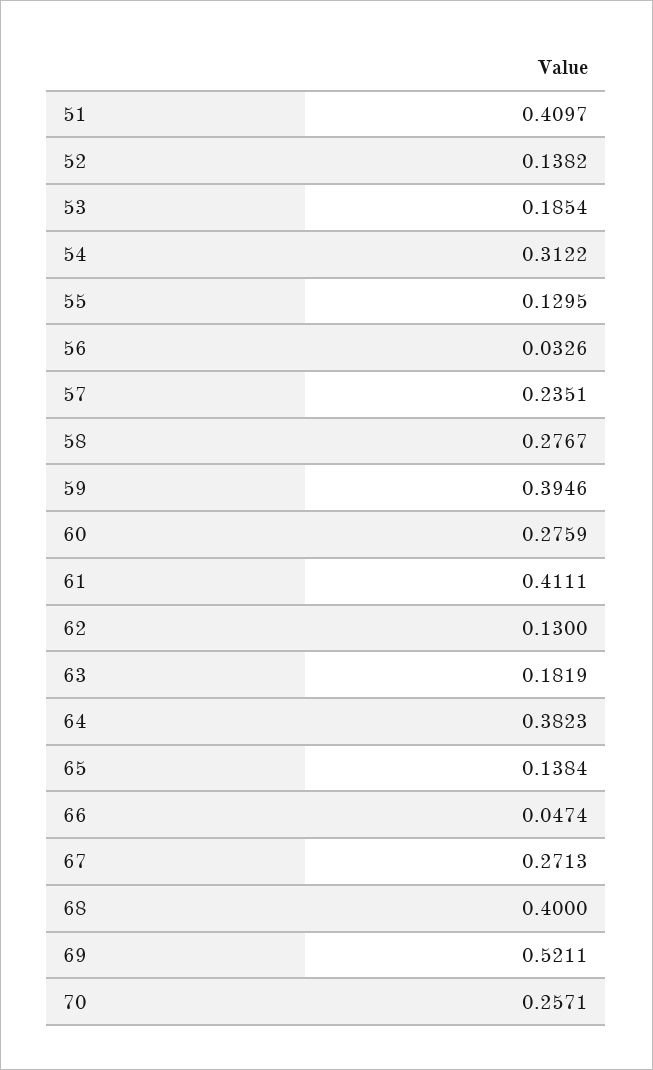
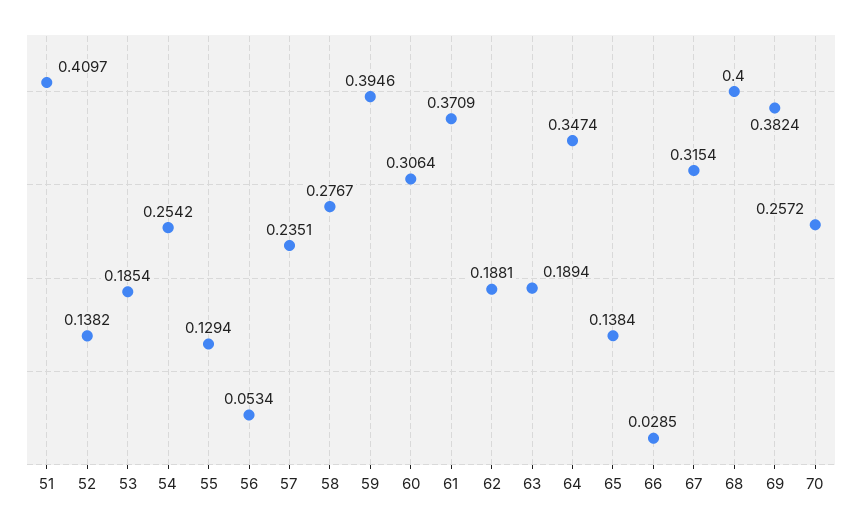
  {
    "51": 0.4097,
    "52": 0.1382,
    "53": 0.1854,
-   "54": 0.3122,
+   "54": 0.2542,
-   "55": 0.1295,
+   "55": 0.1294,
-   "56": 0.0326,
+   "56": 0.0534,
    "57": 0.2351,
    "58": 0.2767,
    "59": 0.3946,
-   "60": 0.2759,
+   "60": 0.3064,
-   "61": 0.4111,
+   "61": 0.3709,
-   "62": 0.13,
+   "62": 0.1881,
-   "63": 0.1819,
+   "63": 0.1894,
-   "64": 0.3823,
+   "64": 0.3474,
    "65": 0.1384,
-   "66": 0.0474,
+   "66": 0.0285,
-   "67": 0.2713,
+   "67": 0.3154,
    "68": 0.4,
-   "69": 0.5211,
+   "69": 0.3824,
-   "70": 0.2571
+   "70": 0.2572
  }

